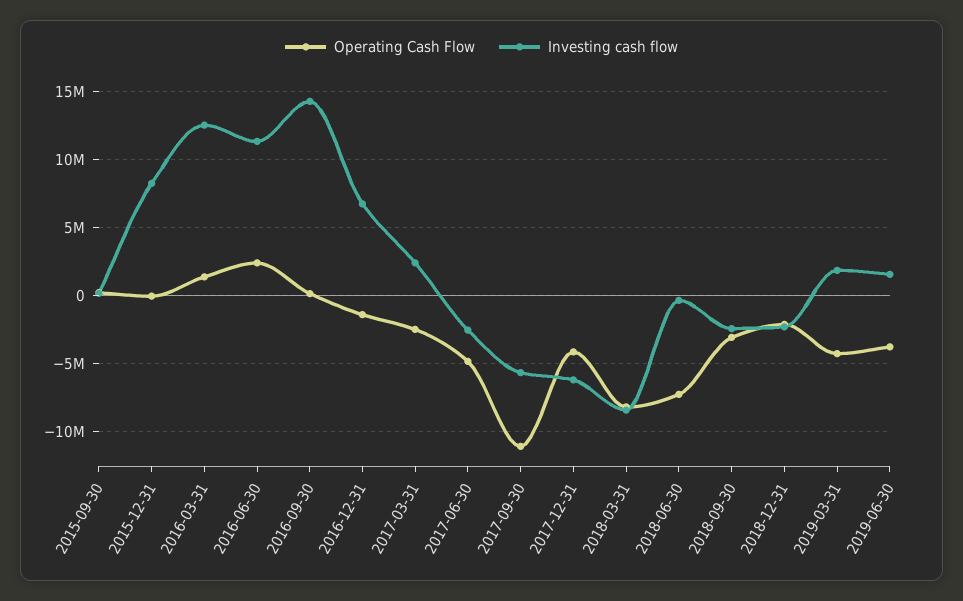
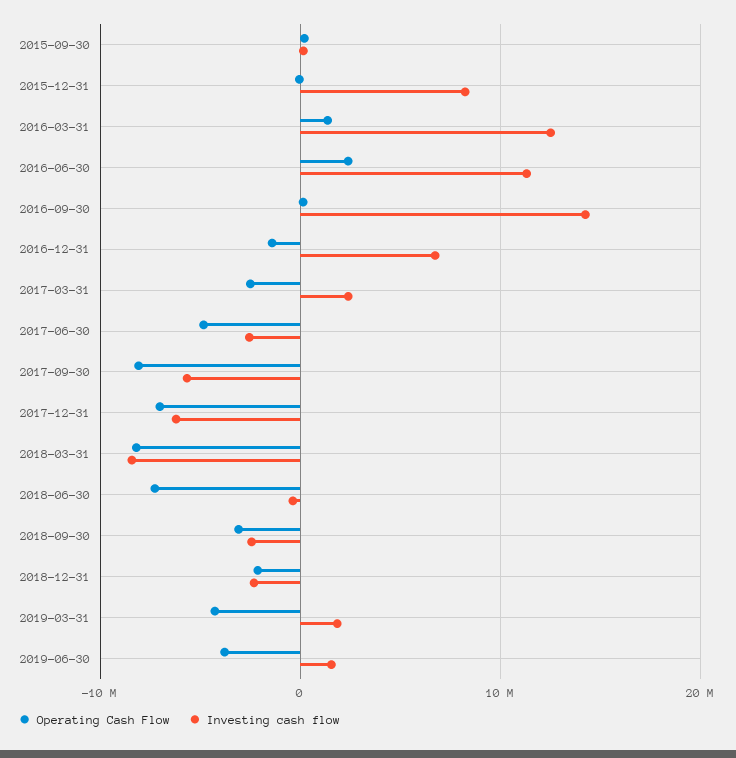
  {
    "Operating Cash Flow": {
      "2015-09-30": 0,
      "2015-12-31": 0,
      "2016-03-31": 1500000,
      "2016-06-30": 2500000,
      "2016-09-30": 0,
      "2016-12-31": -1500000,
      "2017-03-31": -2500000,
      "2017-06-30": -5000000,
-     "2017-09-30": -11000000,
+     "2017-09-30": -8000000,
-     "2017-12-31": -4000000,
+     "2017-12-31": -7000000,
      "2018-03-31": -8000000,
      "2018-06-30": -7500000,
      "2018-09-30": -3000000,
      "2018-12-31": -2000000,
      "2019-03-31": -4500000,
      "2019-06-30": -4000000
    },
    "Investing cash flow": {
      "2015-09-30": 0,
      "2015-12-31": 8000000,
      "2016-03-31": 12500000,
      "2016-06-30": 11500000,
      "2016-09-30": 14500000,
      "2016-12-31": 6500000,
      "2017-03-31": 2500000,
      "2017-06-30": -2500000,
      "2017-09-30": -5500000,
      "2017-12-31": -6000000,
      "2018-03-31": -8500000,
      "2018-06-30": -500000,
      "2018-09-30": -2500000,
      "2018-12-31": -2500000,
      "2019-03-31": 2000000,
      "2019-06-30": 1500000
    }
  }

